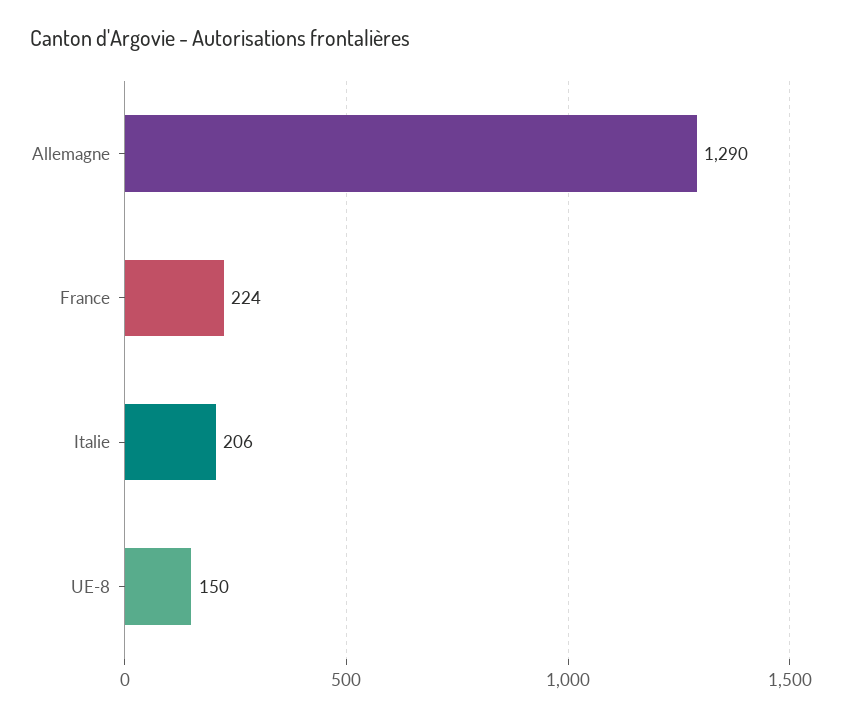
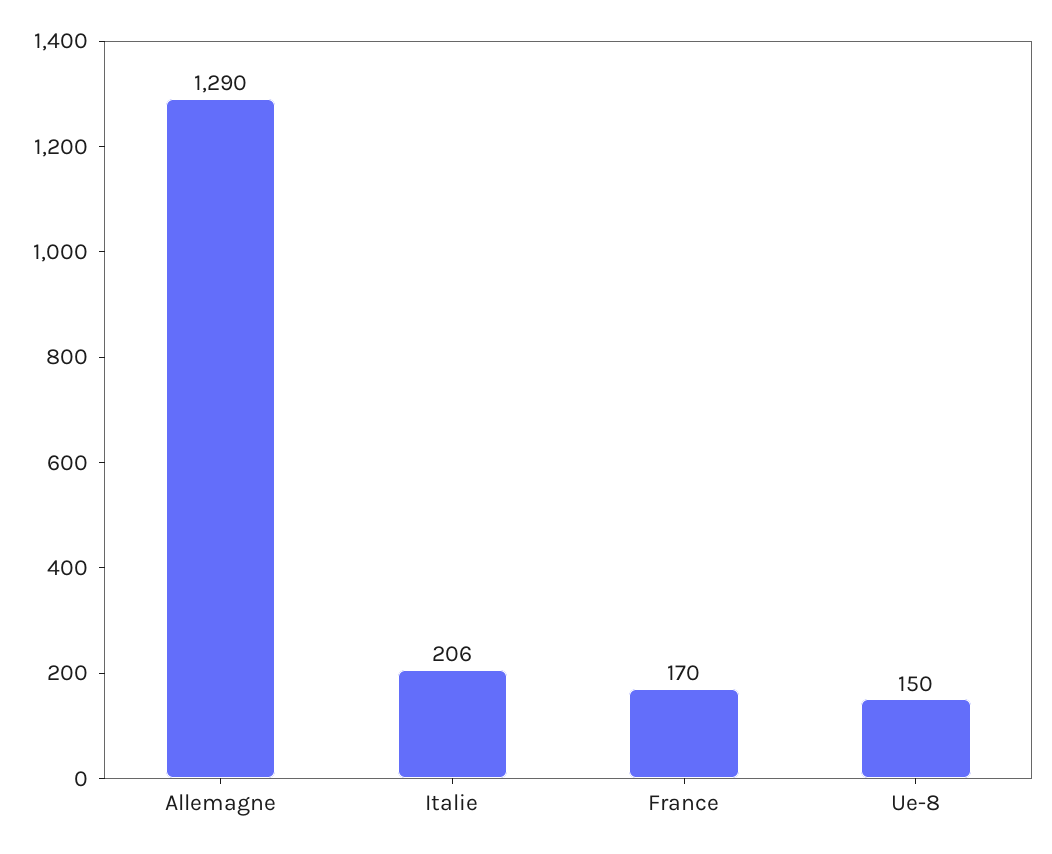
  {
    "Allemagne": 1290,
-   "France": 224,
+   "France": 170,
    "Italie": 206,
    "UE-8": 150
  }

